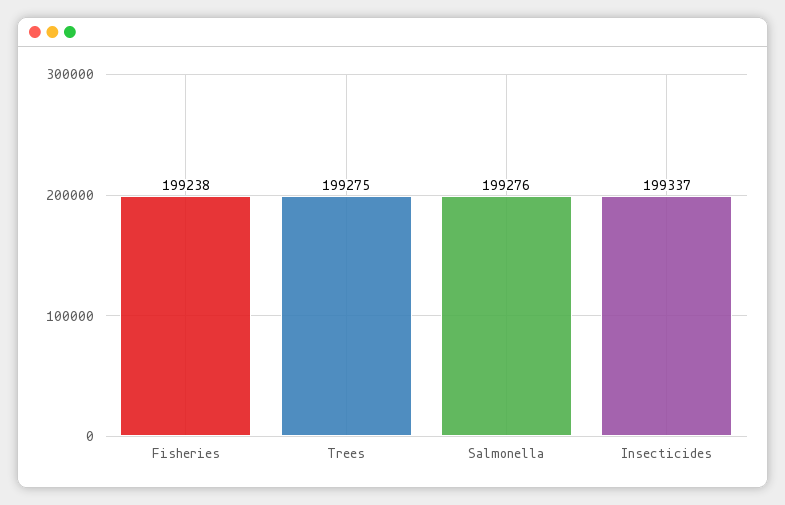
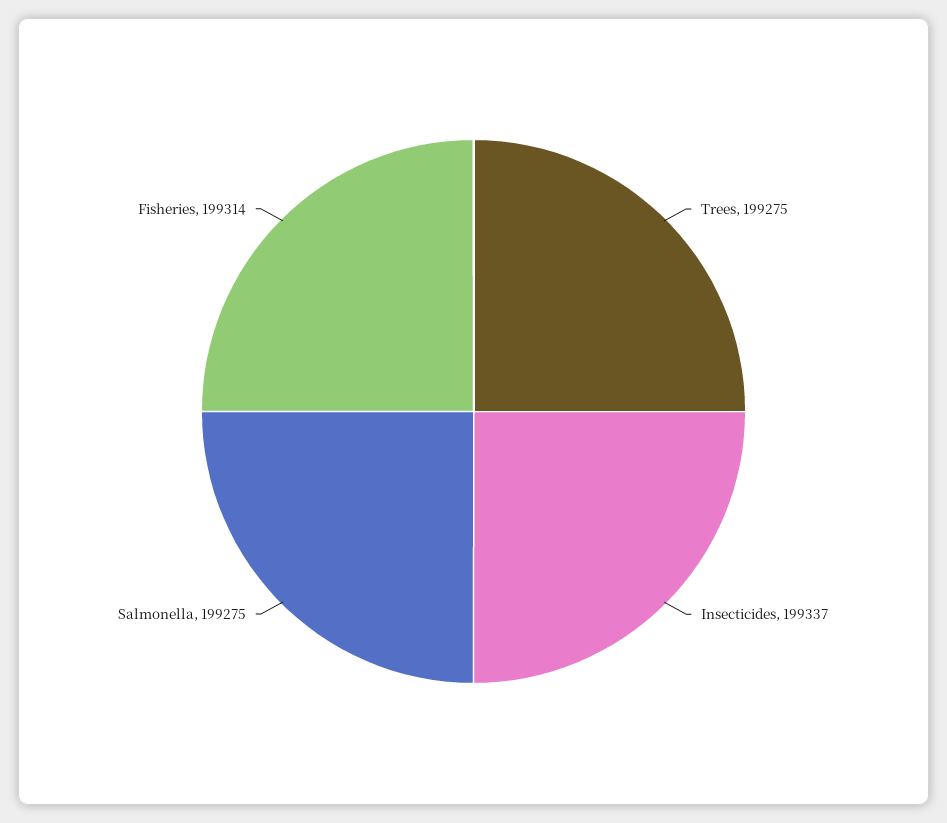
  {
-   "Fisheries": 199238,
+   "Fisheries": 199314,
    "Trees": 199275,
-   "Salmonella": 199276,
+   "Salmonella": 199275,
    "Insecticides": 199337
  }

